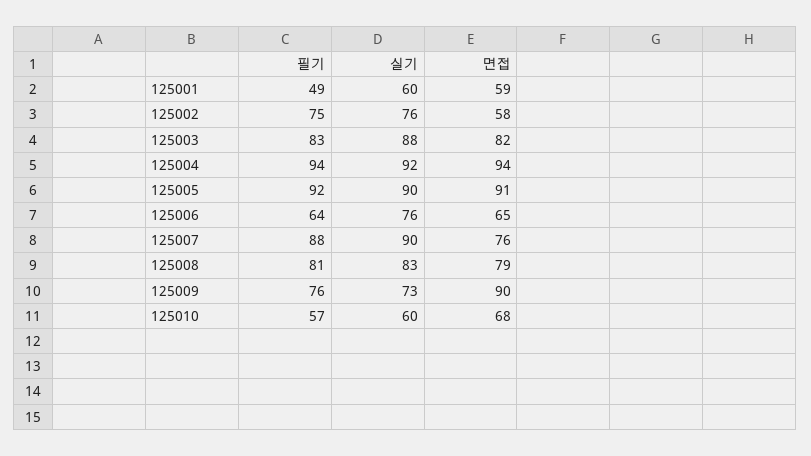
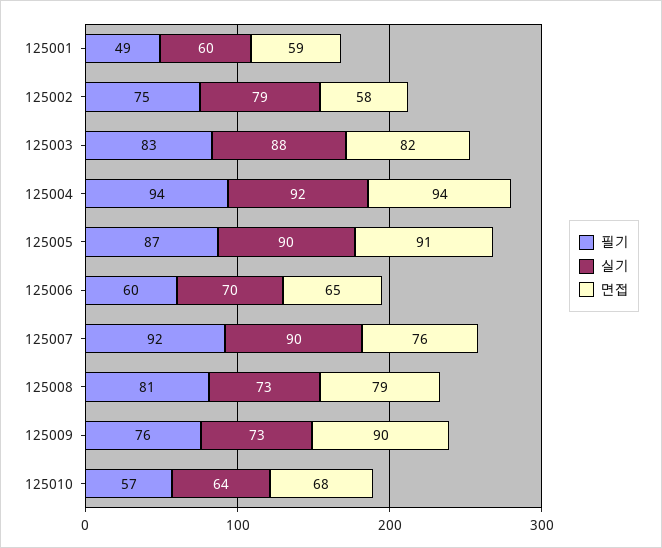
  {
    "필기": {
      "125001": 49,
      "125002": 75,
      "125003": 83,
      "125004": 94,
-     "125005": 92,
+     "125005": 87,
-     "125006": 64,
+     "125006": 60,
-     "125007": 88,
+     "125007": 92,
      "125008": 81,
      "125009": 76,
      "125010": 57
    },
    "실기": {
      "125001": 60,
-     "125002": 76,
+     "125002": 79,
      "125003": 88,
      "125004": 92,
      "125005": 90,
-     "125006": 76,
+     "125006": 70,
      "125007": 90,
-     "125008": 83,
+     "125008": 73,
      "125009": 73,
-     "125010": 60
+     "125010": 64
    },
    "면접": {
      "125001": 59,
      "125002": 58,
      "125003": 82,
      "125004": 94,
      "125005": 91,
      "125006": 65,
      "125007": 76,
      "125008": 79,
      "125009": 90,
      "125010": 68
    }
  }

